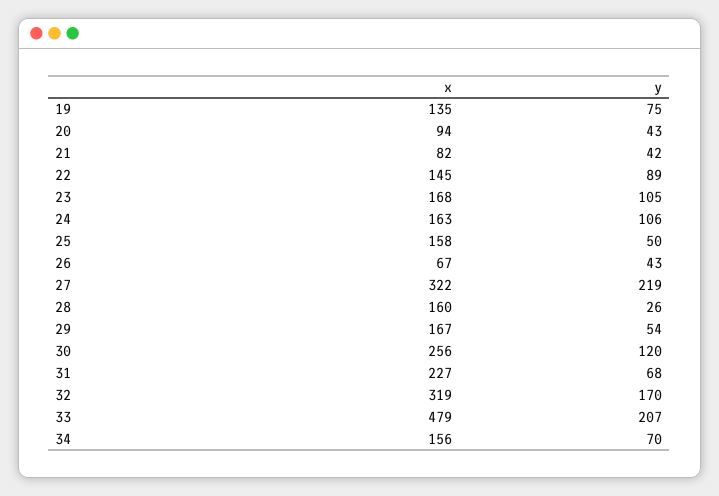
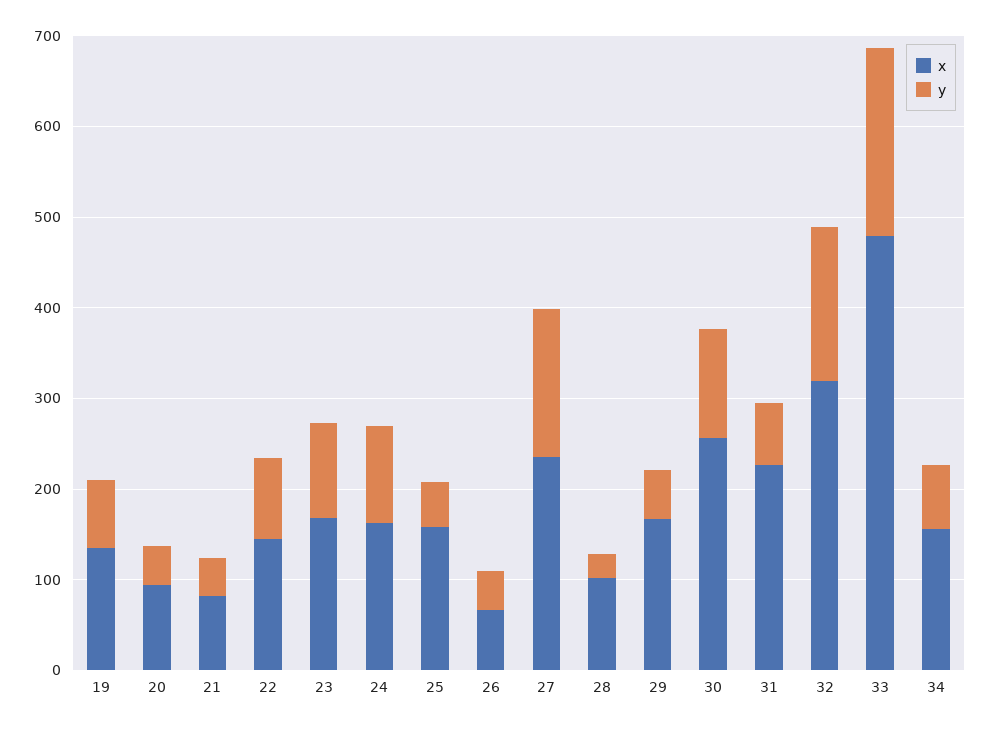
  {
    "x": {
      "19": 135,
      "20": 94,
      "21": 82,
      "22": 145,
      "23": 168,
      "24": 163,
      "25": 158,
      "26": 67,
-     "27": 322,
+     "27": 240,
-     "28": 160,
+     "28": 100,
      "29": 167,
      "30": 256,
      "31": 227,
      "32": 319,
      "33": 479,
      "34": 156
    },
    "y": {
      "19": 75,
      "20": 43,
      "21": 42,
      "22": 89,
      "23": 105,
      "24": 106,
      "25": 50,
      "26": 43,
-     "27": 219,
+     "27": 160,
      "28": 26,
      "29": 54,
      "30": 120,
      "31": 68,
      "32": 170,
      "33": 207,
      "34": 70
    }
  }

